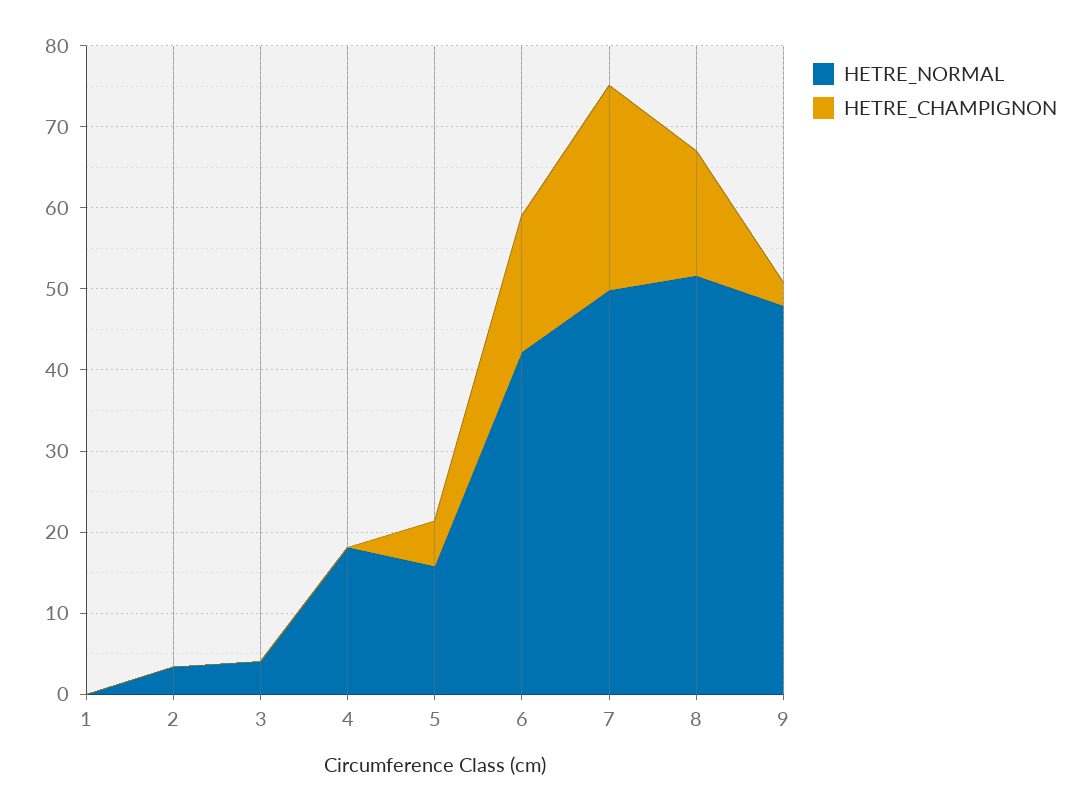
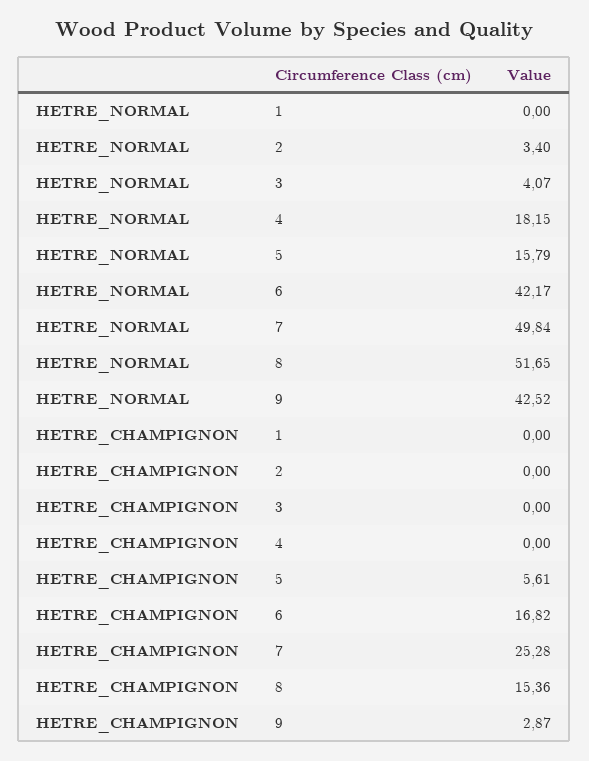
  {
    "HETRE_NORMAL": {
      "1": 0,
      "2": 3.4,
      "3": 4.07,
      "4": 18.15,
      "5": 15.79,
      "6": 42.17,
      "7": 49.84,
      "8": 51.65,
-     "9": 48
+     "9": 42.52
    },
    "HETRE_CHAMPIGNON": {
      "1": 0,
      "2": 0,
      "3": 0,
      "4": 0,
      "5": 5.61,
      "6": 16.82,
      "7": 25.28,
      "8": 15.36,
      "9": 2.87
    }
  }

